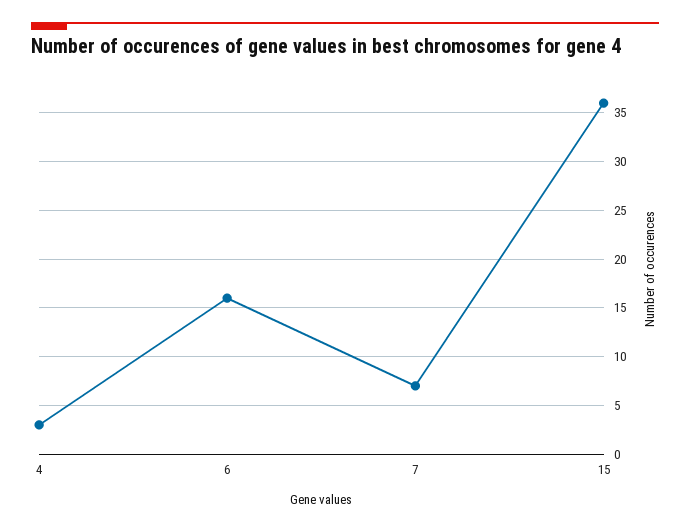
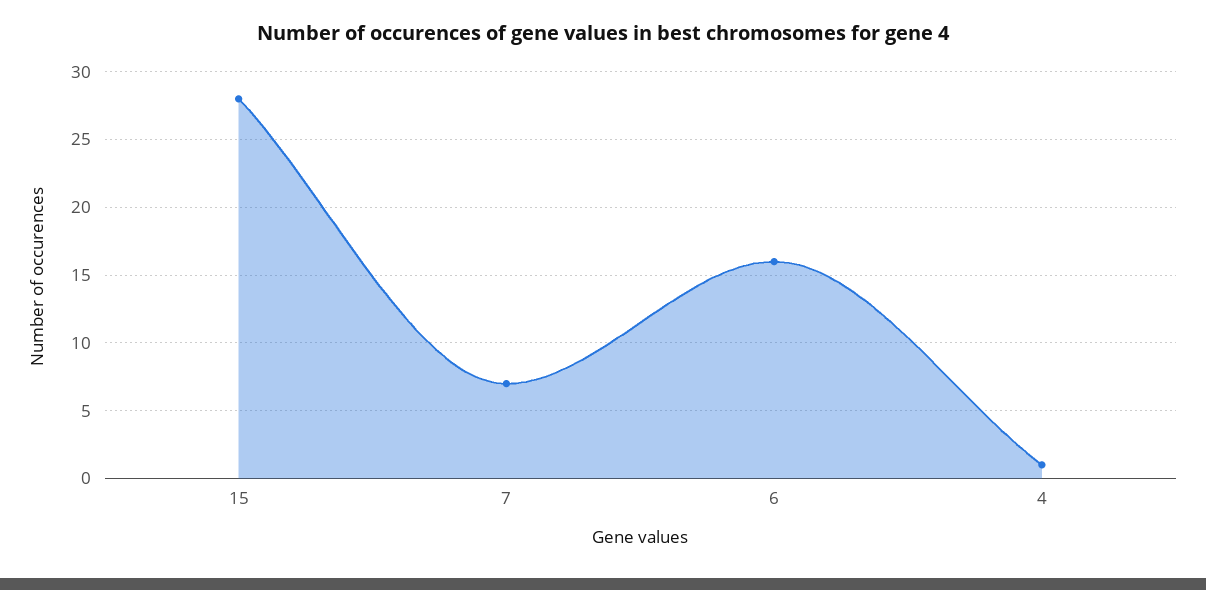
  {
-   "4": 3,
+   "4": 1,
    "6": 16,
    "7": 7,
-   "15": 36
+   "15": 28
  }

